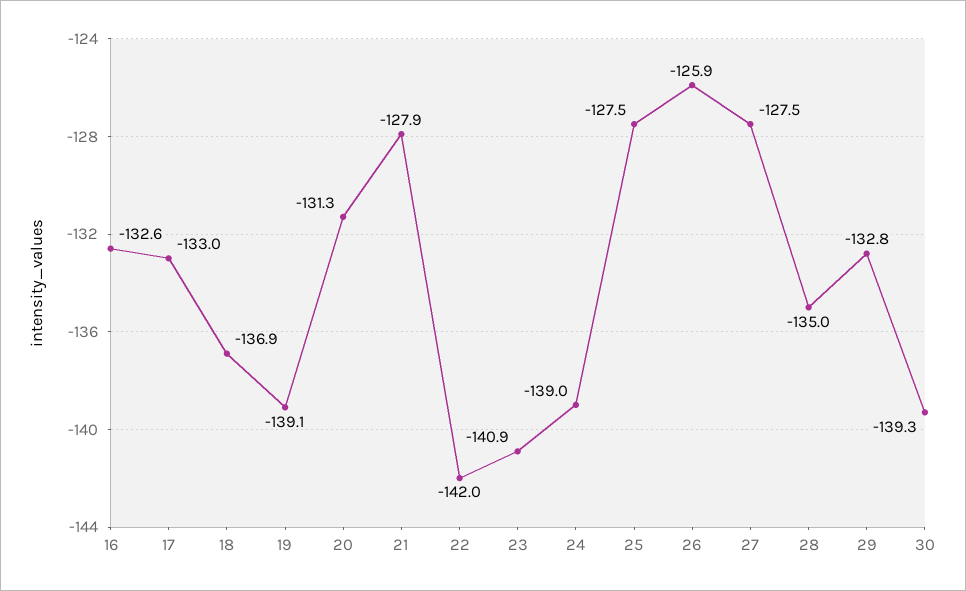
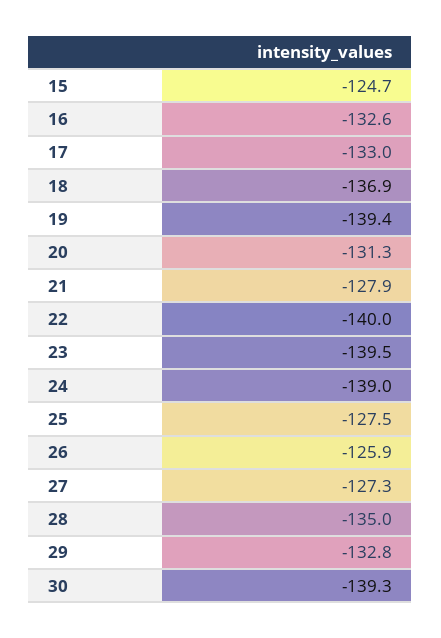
  {
    "16": -132.6,
    "17": -133,
    "18": -136.9,
-   "19": -139.1,
+   "19": -139.4,
    "20": -131.3,
    "21": -127.9,
-   "22": -142,
+   "22": -140,
-   "23": -140.9,
+   "23": -139.5,
    "24": -139,
    "25": -127.5,
    "26": -125.9,
-   "27": -127.5,
+   "27": -127.3,
    "28": -135,
    "29": -132.8,
-   "30": -139.3
+   "30": -139.3,
+   "15": -124.7
  }

